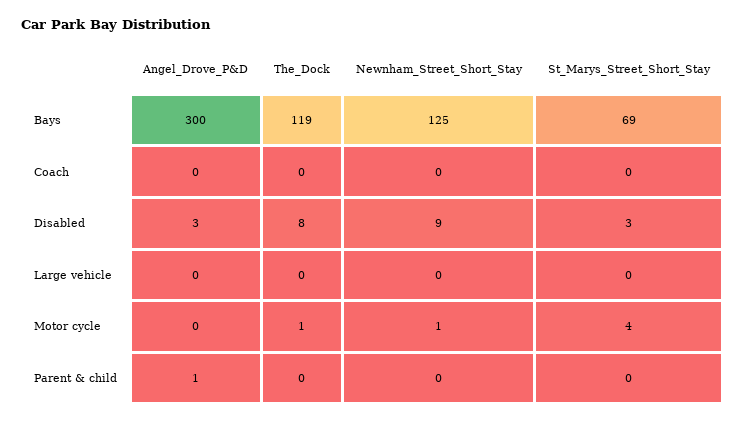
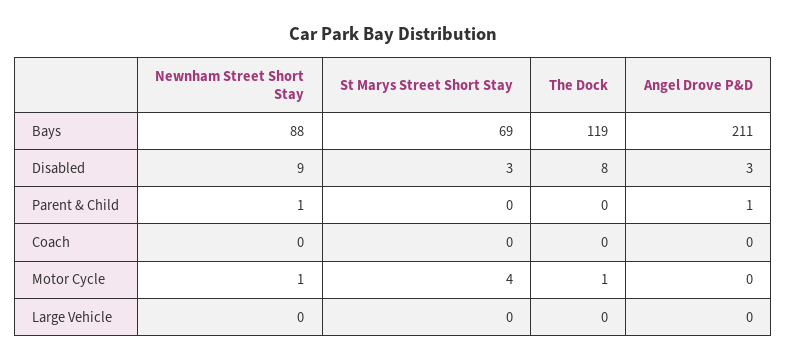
  {
    "Angel_Drove_P&D": {
-     "Bays": 300,
+     "Bays": 211,
      "Coach": 0,
      "Disabled": 3,
      "Large vehicle": 0,
      "Motor cycle": 0,
      "Parent & child": 1
    },
    "The_Dock": {
      "Bays": 119,
      "Coach": 0,
      "Disabled": 8,
      "Large vehicle": 0,
      "Motor cycle": 1,
      "Parent & child": 0
    },
    "Newnham_Street_Short_Stay": {
-     "Bays": 125,
+     "Bays": 88,
      "Coach": 0,
      "Disabled": 9,
      "Large vehicle": 0,
      "Motor cycle": 1,
-     "Parent & child": 0
+     "Parent & child": 1
    },
    "St_Marys_Street_Short_Stay": {
      "Bays": 69,
      "Coach": 0,
      "Disabled": 3,
      "Large vehicle": 0,
      "Motor cycle": 4,
      "Parent & child": 0
    }
  }

